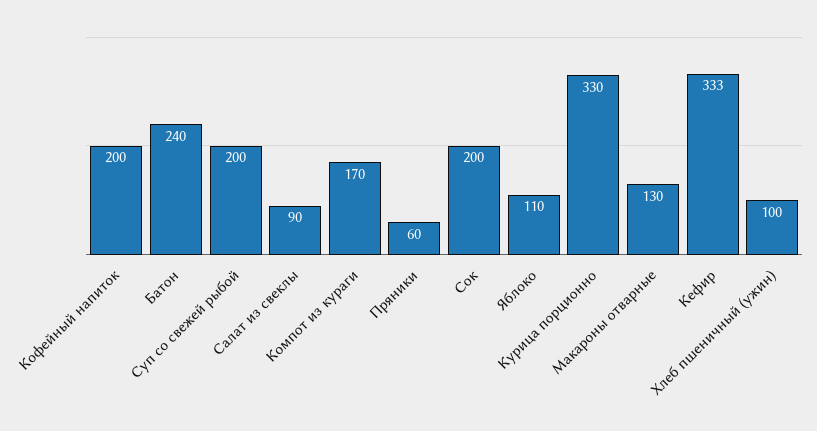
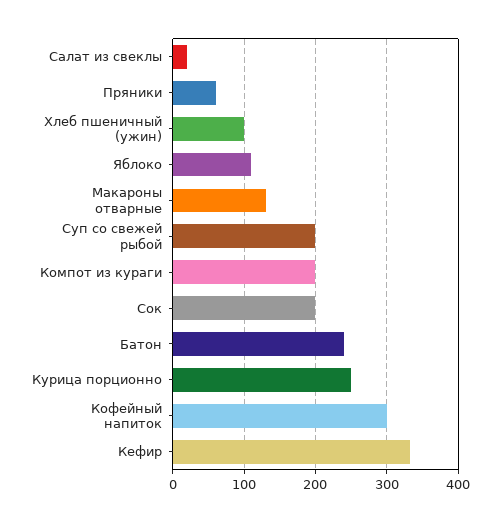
  {
-   "Кофейный напиток": 200,
+   "Кофейный напиток": 300,
    "Батон": 240,
    "Суп со свежей рыбой": 200,
-   "Салат из свеклы": 90,
+   "Салат из свеклы": 20,
-   "Компот из кураги": 170,
+   "Компот из кураги": 200,
    "Пряники": 60,
    "Сок": 200,
    "Яблоко": 110,
-   "Курица порционно": 330,
+   "Курица порционно": 250,
    "Макароны отварные": 130,
    "Кефир": 333,
    "Хлеб пшеничный (ужин)": 100
  }

